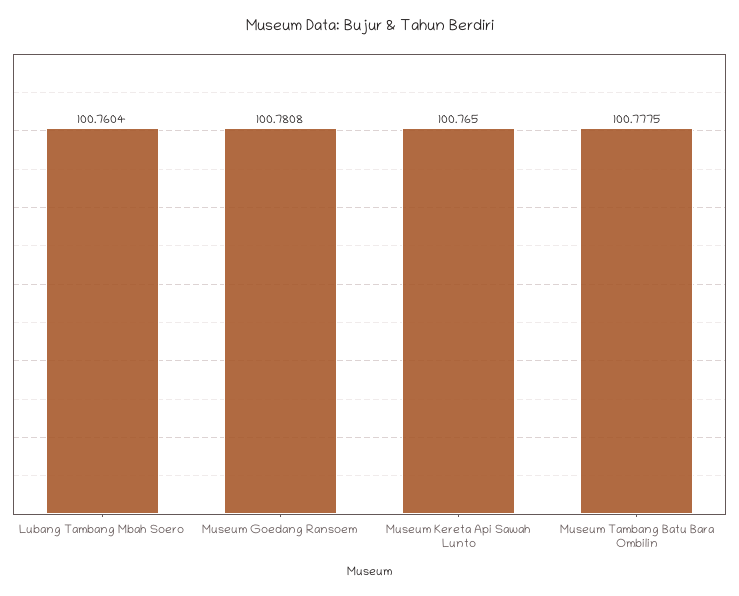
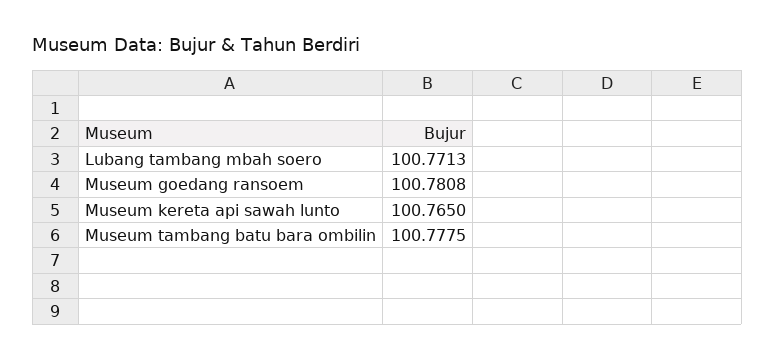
  {
-   "Lubang Tambang Mbah Soero": 100.7604,
+   "Lubang Tambang Mbah Soero": 100.7713,
    "Museum Goedang Ransoem": 100.7808,
    "Museum Kereta Api Sawah Lunto": 100.765,
    "Museum Tambang Batu Bara Ombilin": 100.7775
  }

